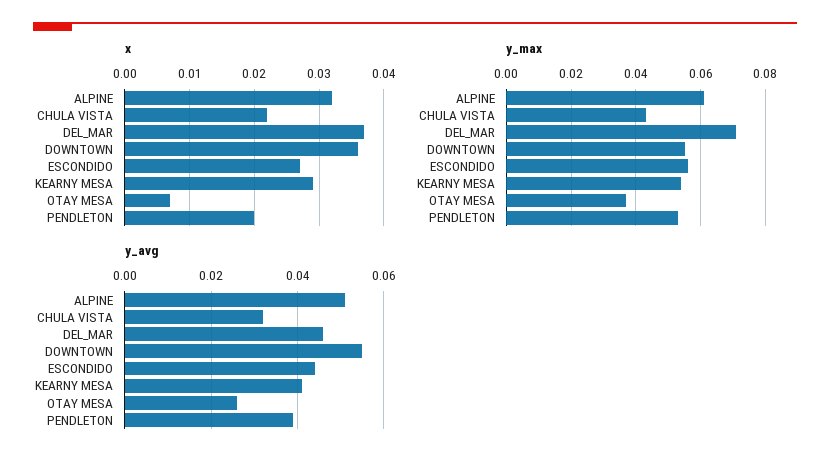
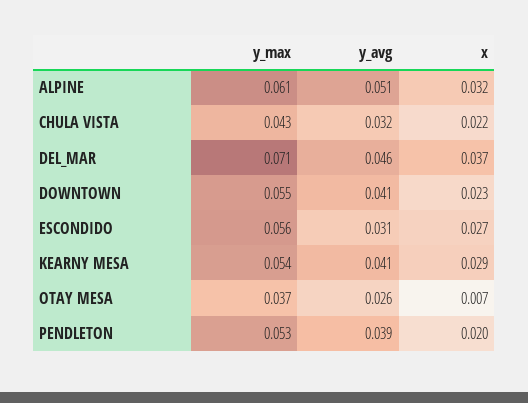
  {
    "x": {
      "ALPINE": 0.032,
      "CHULA VISTA": 0.022,
      "DEL_MAR": 0.037,
-     "DOWNTOWN": 0.036,
+     "DOWNTOWN": 0.023,
      "ESCONDIDO": 0.027,
      "KEARNY MESA": 0.029,
      "OTAY MESA": 0.007,
      "PENDLETON": 0.02
    },
    "y_max": {
      "ALPINE": 0.061,
      "CHULA VISTA": 0.043,
      "DEL_MAR": 0.071,
      "DOWNTOWN": 0.055,
      "ESCONDIDO": 0.056,
      "KEARNY MESA": 0.054,
      "OTAY MESA": 0.037,
      "PENDLETON": 0.053
    },
    "y_avg": {
      "ALPINE": 0.051,
      "CHULA VISTA": 0.032,
      "DEL_MAR": 0.046,
-     "DOWNTOWN": 0.055,
+     "DOWNTOWN": 0.041,
-     "ESCONDIDO": 0.045,
+     "ESCONDIDO": 0.031,
      "KEARNY MESA": 0.041,
      "OTAY MESA": 0.026,
      "PENDLETON": 0.039
    }
  }

